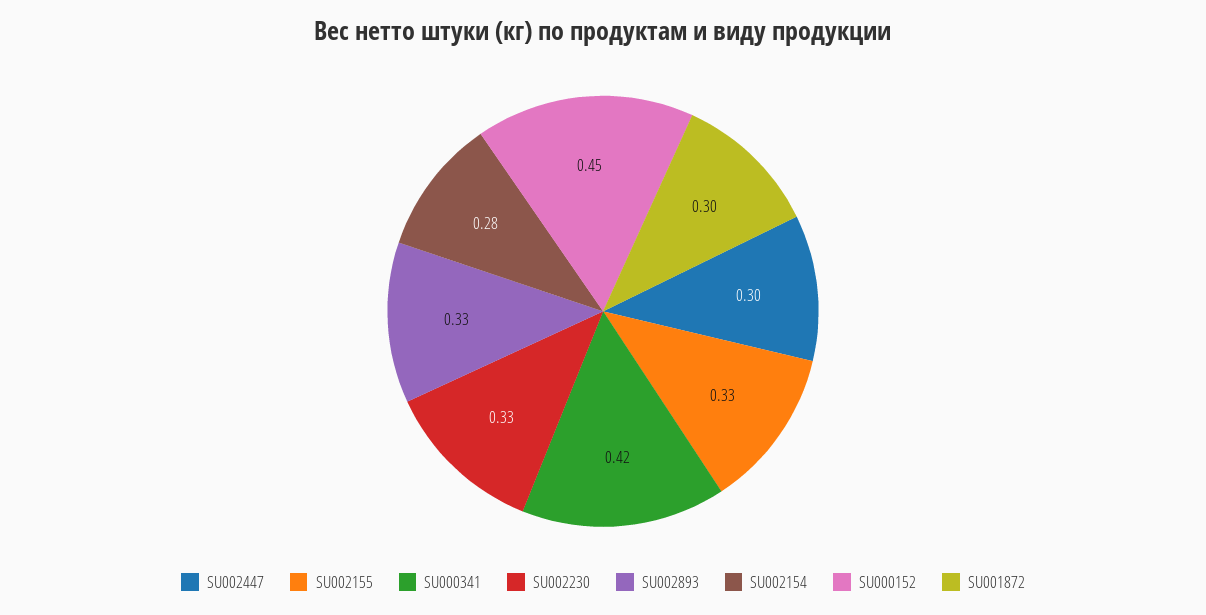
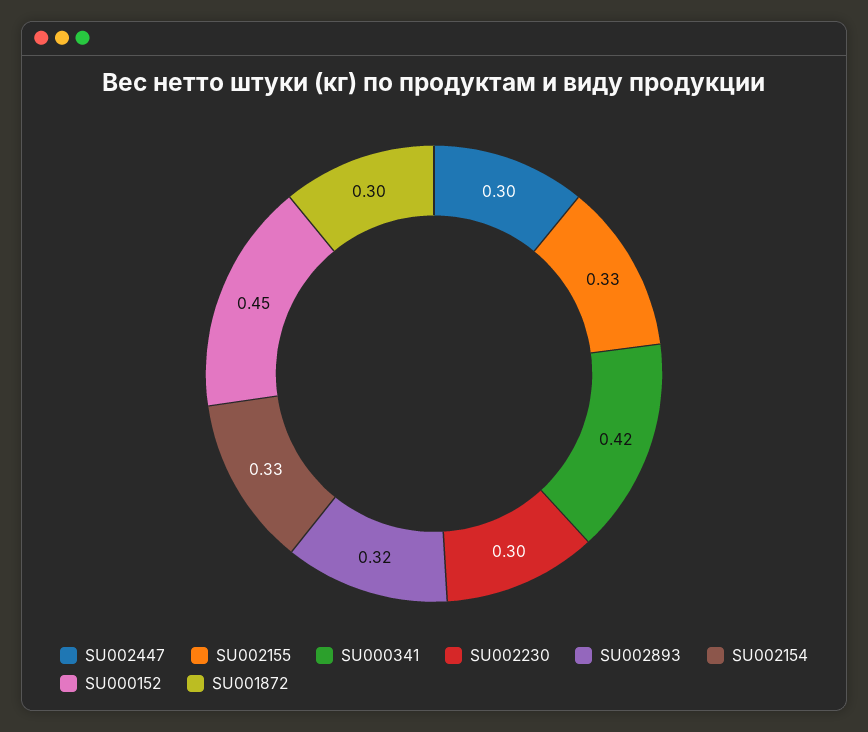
  {
    "SU002447": 0.3,
    "SU002155": 0.33,
    "SU000341": 0.42,
-   "SU002230": 0.33,
+   "SU002230": 0.3,
-   "SU002893": 0.33,
+   "SU002893": 0.32,
-   "SU002154": 0.28,
+   "SU002154": 0.33,
    "SU000152": 0.45,
    "SU001872": 0.3
  }

